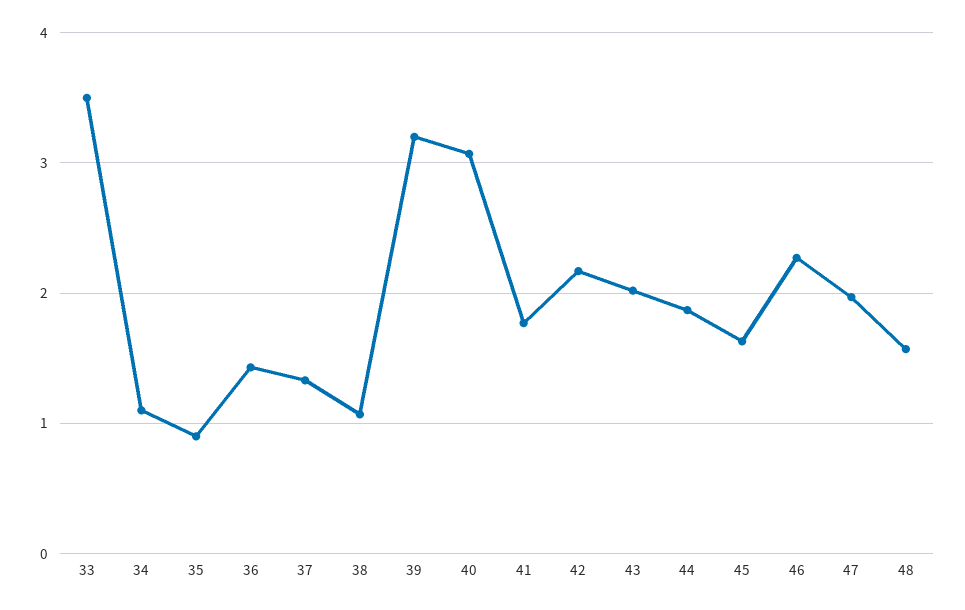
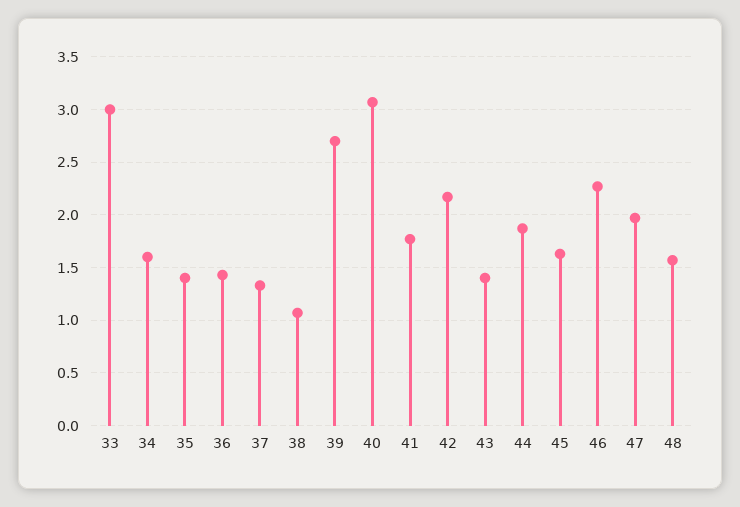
  {
-   "33": 3.5,
+   "33": 3,
-   "34": 1.1,
+   "34": 1.6,
-   "35": 0.9,
+   "35": 1.4,
    "36": 1.4,
    "37": 1.3,
    "38": 1.1,
-   "39": 3.2,
+   "39": 2.7,
    "40": 3.1,
    "41": 1.8,
    "42": 2.2,
-   "43": 2,
+   "43": 1.4,
    "44": 1.9,
    "45": 1.6,
    "46": 2.3,
    "47": 2,
    "48": 1.6
  }

